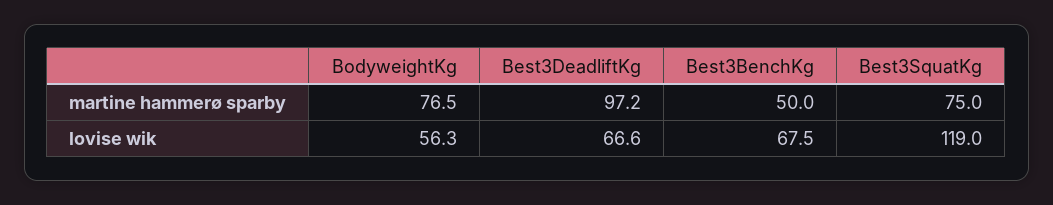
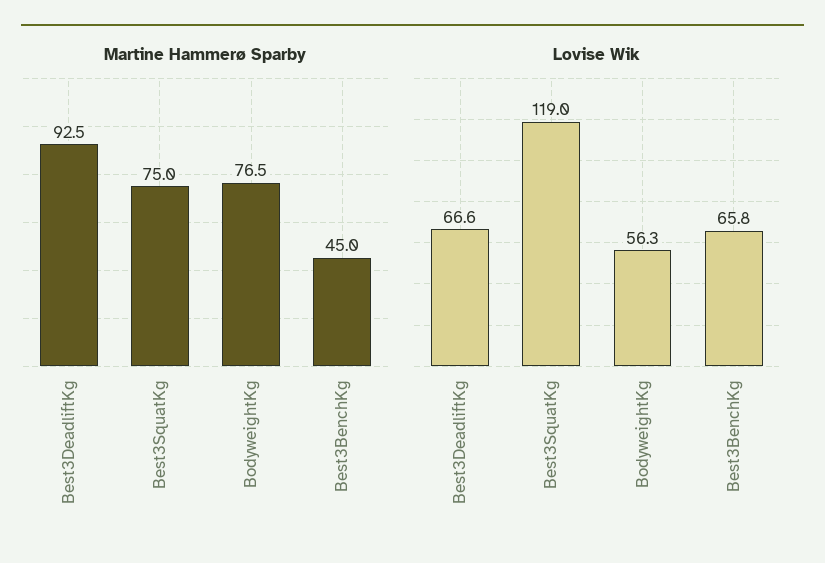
  {
    "martine hammerø sparby": {
      "BodyweightKg": 76.5,
-     "Best3DeadliftKg": 97.2,
+     "Best3DeadliftKg": 92.5,
-     "Best3BenchKg": 50,
+     "Best3BenchKg": 45,
      "Best3SquatKg": 75
    },
    "lovise wik": {
      "BodyweightKg": 56.3,
      "Best3DeadliftKg": 66.6,
-     "Best3BenchKg": 67.5,
+     "Best3BenchKg": 65.8,
      "Best3SquatKg": 119
    }
  }

